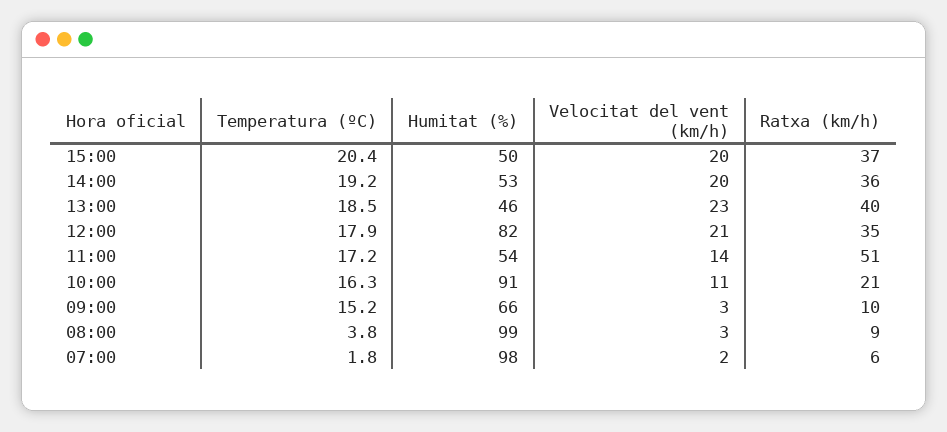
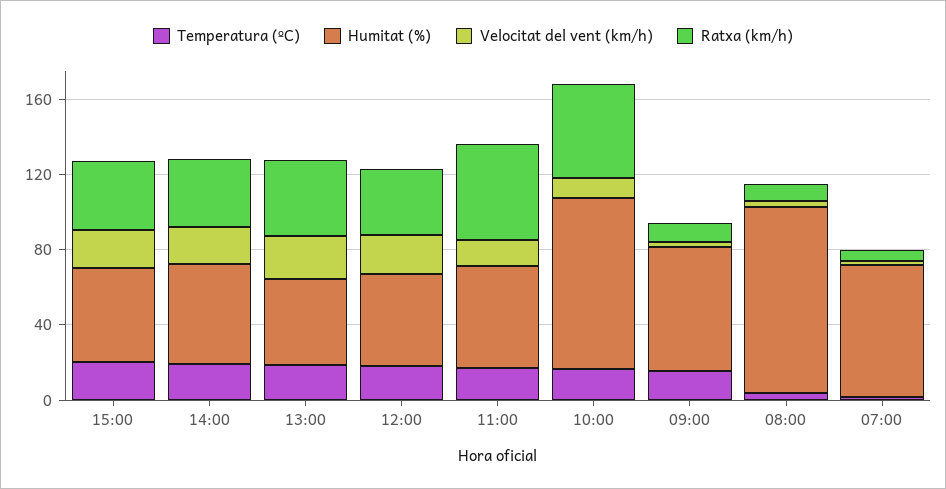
  {
    "Temperatura (ºC)": {
      "15:00": 20.4,
      "14:00": 19.2,
      "13:00": 18.5,
      "12:00": 17.9,
      "11:00": 17.2,
      "10:00": 16.3,
      "09:00": 15.2,
      "08:00": 3.8,
      "07:00": 1.8
    },
    "Humitat (%)": {
      "15:00": 50,
      "14:00": 53,
      "13:00": 46,
-     "12:00": 82,
+     "12:00": 50,
      "11:00": 54,
      "10:00": 91,
      "09:00": 66,
      "08:00": 99,
-     "07:00": 98
+     "07:00": 70
    },
    "Velocitat del vent (km/h)": {
      "15:00": 20,
      "14:00": 20,
      "13:00": 23,
      "12:00": 21,
      "11:00": 14,
      "10:00": 11,
      "09:00": 3,
      "08:00": 3,
      "07:00": 2
    },
    "Ratxa (km/h)": {
      "15:00": 37,
      "14:00": 36,
      "13:00": 40,
      "12:00": 35,
      "11:00": 51,
-     "10:00": 21,
+     "10:00": 50,
      "09:00": 10,
      "08:00": 9,
      "07:00": 6
    }
  }

